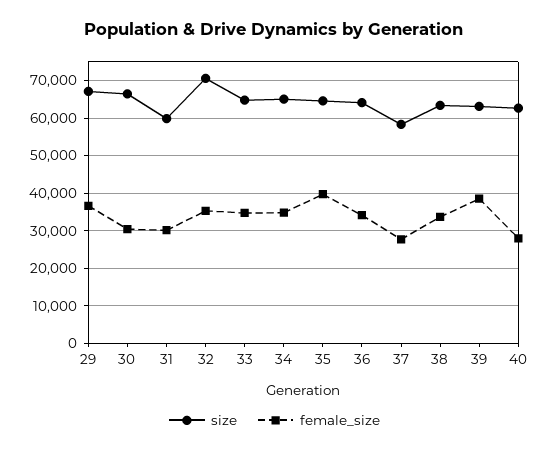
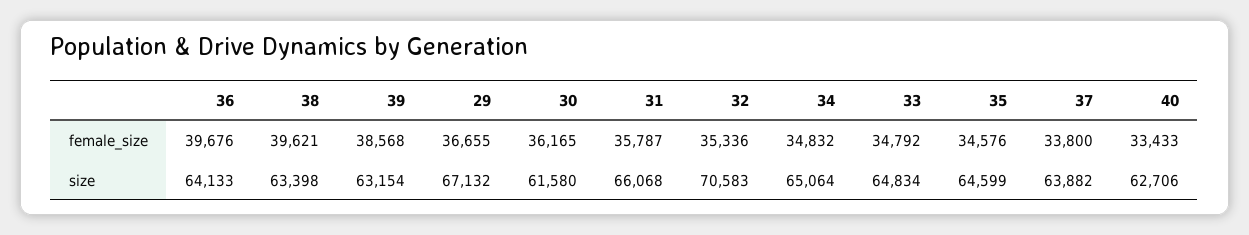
  {
    "size": {
      "29": 67132,
-     "30": 66000,
+     "30": 61580,
-     "31": 60000,
+     "31": 66068,
      "32": 70583,
      "33": 64834,
      "34": 65064,
      "35": 64599,
      "36": 64133,
-     "37": 58000,
+     "37": 63882,
      "38": 63398,
      "39": 63154,
      "40": 62706
    },
    "female_size": {
      "29": 36655,
-     "30": 30000,
+     "30": 36165,
-     "31": 30000,
+     "31": 35787,
      "32": 35336,
      "33": 34792,
      "34": 34832,
-     "35": 40000,
+     "35": 34576,
-     "36": 34000,
+     "36": 39676,
-     "37": 28000,
+     "37": 33800,
-     "38": 34000,
+     "38": 39621,
      "39": 38568,
-     "40": 28000
+     "40": 33433
    }
  }

